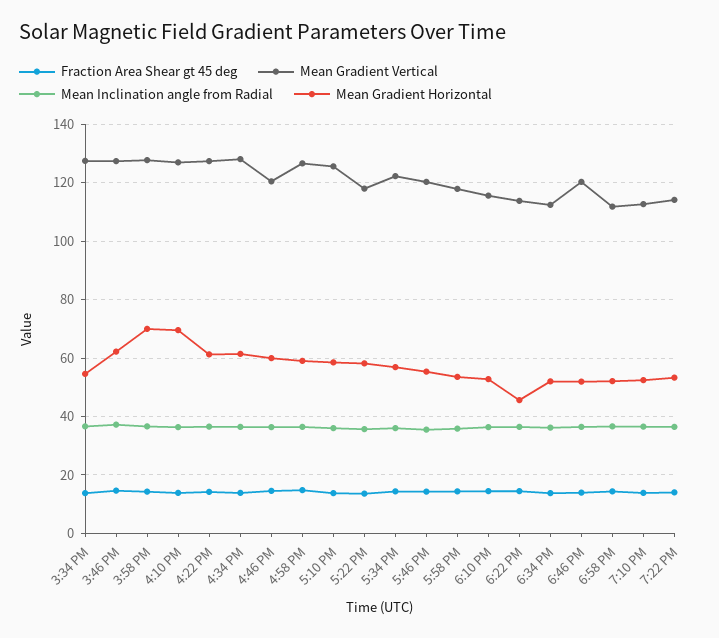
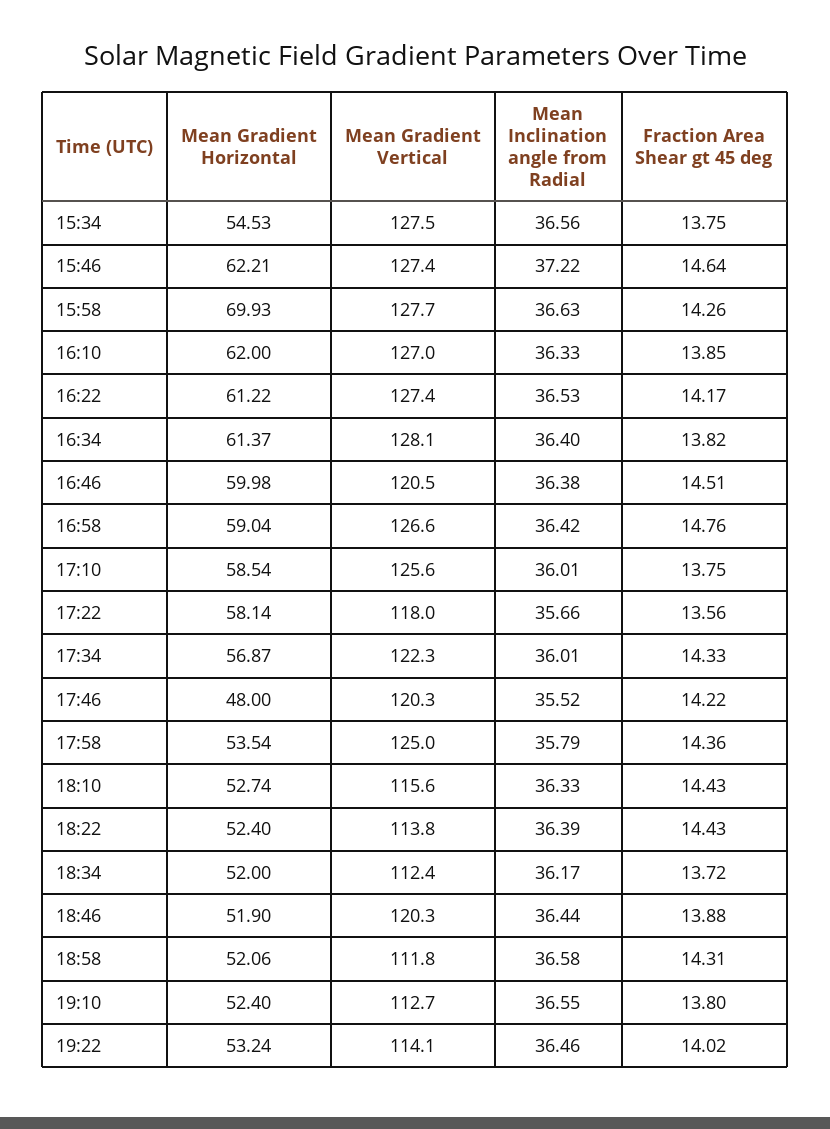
  {
    "Fraction Area Shear gt 45 deg": {
      "3:34 PM": 13.75,
      "3:46 PM": 14.64,
      "3:58 PM": 14.26,
      "4:10 PM": 13.85,
      "4:22 PM": 14.17,
      "4:34 PM": 13.82,
      "4:46 PM": 14.51,
      "4:58 PM": 14.76,
      "5:10 PM": 13.75,
      "5:22 PM": 13.56,
      "5:34 PM": 14.33,
      "5:46 PM": 14.22,
      "5:58 PM": 14.36,
      "6:10 PM": 14.43,
      "6:22 PM": 14.43,
      "6:34 PM": 13.72,
      "6:46 PM": 13.88,
      "6:58 PM": 14.31,
      "7:10 PM": 13.8,
      "7:22 PM": 14.02
    },
    "Mean Gradient Vertical": {
      "3:34 PM": 127.5,
      "3:46 PM": 127.4,
      "3:58 PM": 127.7,
      "4:10 PM": 127,
      "4:22 PM": 127.4,
      "4:34 PM": 128.1,
      "4:46 PM": 120.5,
      "4:58 PM": 126.6,
      "5:10 PM": 125.6,
      "5:22 PM": 118,
      "5:34 PM": 122.3,
      "5:46 PM": 120.3,
-     "5:58 PM": 117.5,
+     "5:58 PM": 125,
      "6:10 PM": 115.6,
      "6:22 PM": 113.8,
      "6:34 PM": 112.4,
      "6:46 PM": 120.3,
      "6:58 PM": 111.8,
      "7:10 PM": 112.7,
      "7:22 PM": 114.1
    },
    "Mean Inclination angle from Radial": {
      "3:34 PM": 36.56,
      "3:46 PM": 37.22,
      "3:58 PM": 36.63,
      "4:10 PM": 36.33,
      "4:22 PM": 36.53,
      "4:34 PM": 36.4,
      "4:46 PM": 36.38,
      "4:58 PM": 36.42,
      "5:10 PM": 36.01,
      "5:22 PM": 35.66,
      "5:34 PM": 36.01,
      "5:46 PM": 35.52,
      "5:58 PM": 35.79,
      "6:10 PM": 36.33,
      "6:22 PM": 36.39,
      "6:34 PM": 36.17,
      "6:46 PM": 36.44,
      "6:58 PM": 36.58,
      "7:10 PM": 36.55,
      "7:22 PM": 36.46
    },
    "Mean Gradient Horizontal": {
      "3:34 PM": 54.53,
      "3:46 PM": 62.21,
      "3:58 PM": 69.93,
-     "4:10 PM": 70,
+     "4:10 PM": 62,
      "4:22 PM": 61.22,
      "4:34 PM": 61.37,
      "4:46 PM": 59.98,
      "4:58 PM": 59.04,
      "5:10 PM": 58.54,
      "5:22 PM": 58.14,
      "5:34 PM": 56.87,
-     "5:46 PM": 55,
+     "5:46 PM": 48,
      "5:58 PM": 53.54,
      "6:10 PM": 52.74,
-     "6:22 PM": 45,
+     "6:22 PM": 52.4,
      "6:34 PM": 52,
      "6:46 PM": 51.9,
      "6:58 PM": 52.06,
      "7:10 PM": 52.4,
      "7:22 PM": 53.24
    }
  }

